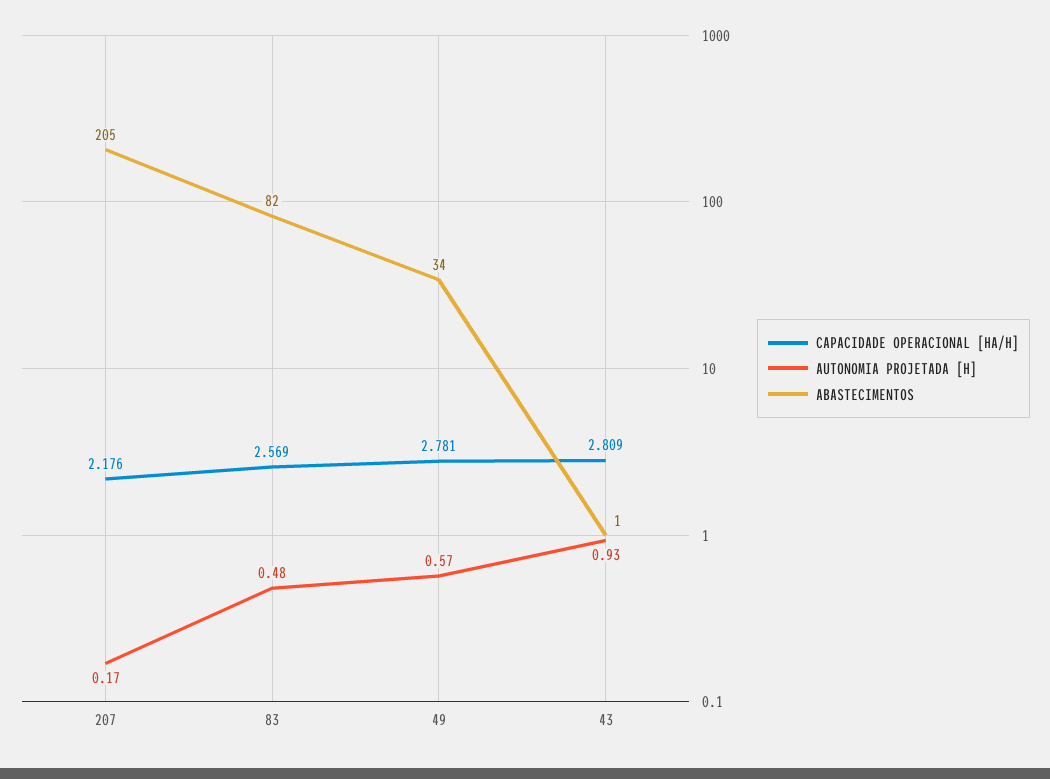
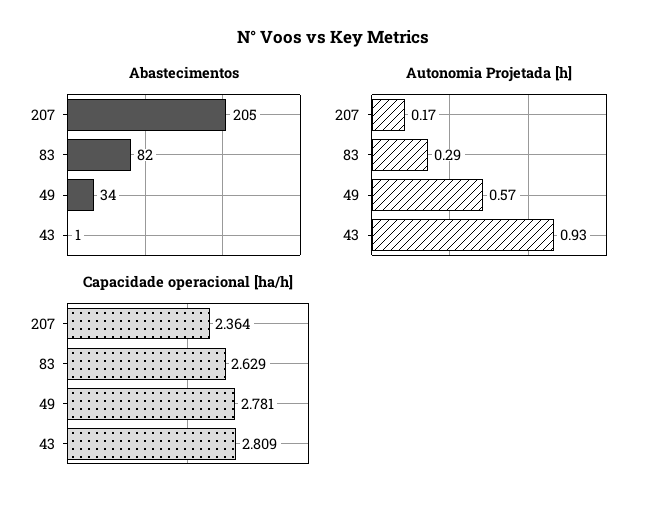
  {
    "CAPACIDADE OPERACIONAL [HA/H]": {
-     "207": 2.176,
+     "207": 2.364,
-     "83": 2.569,
+     "83": 2.629,
      "49": 2.781,
      "43": 2.809
    },
    "AUTONOMIA PROJETADA [H]": {
      "207": 0.17,
-     "83": 0.48,
+     "83": 0.29,
      "49": 0.57,
      "43": 0.93
    },
    "ABASTECIMENTOS": {
      "207": 205,
      "83": 82,
      "49": 34,
      "43": 1
    }
  }

